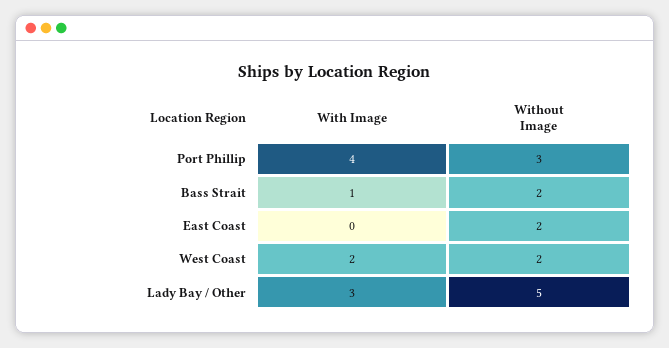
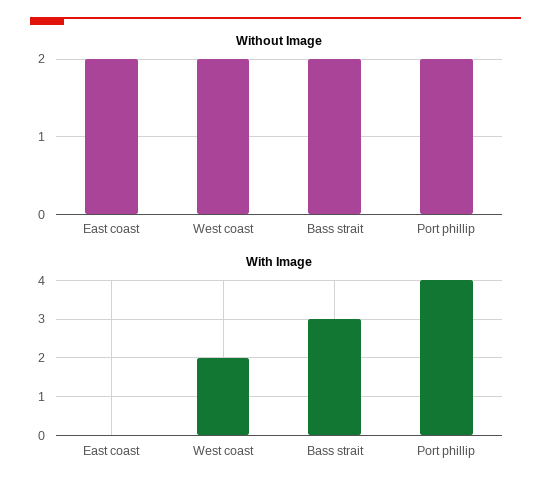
  {
    "With Image": {
      "Port Phillip": 4,
-     "Bass Strait": 1,
+     "Bass Strait": 3,
      "East Coast": 0,
-     "West Coast": 2,
+     "West Coast": 2
-     "Lady Bay / Other": 3
    },
    "Without Image": {
-     "Port Phillip": 3,
+     "Port Phillip": 2,
      "Bass Strait": 2,
      "East Coast": 2,
-     "West Coast": 2,
+     "West Coast": 2
-     "Lady Bay / Other": 5
    }
  }

